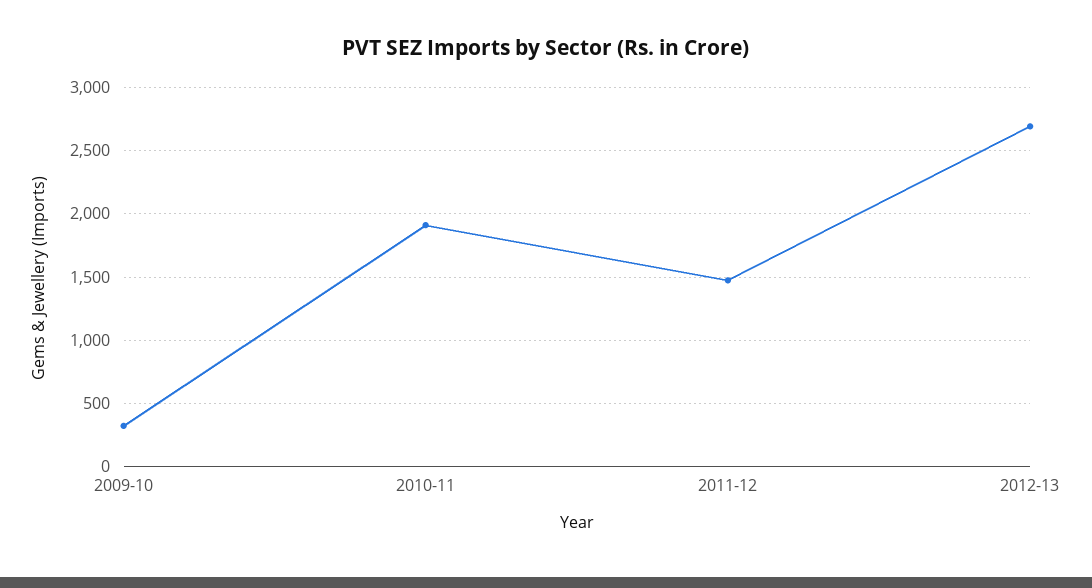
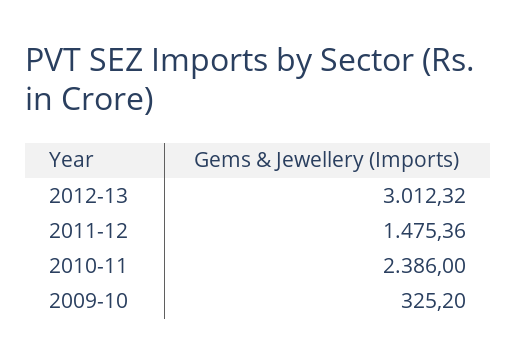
  {
    "2009-10": 325.2,
-   "2010-11": 1900,
+   "2010-11": 2386,
    "2011-12": 1475.36,
-   "2012-13": 2700
+   "2012-13": 3012.32
  }

